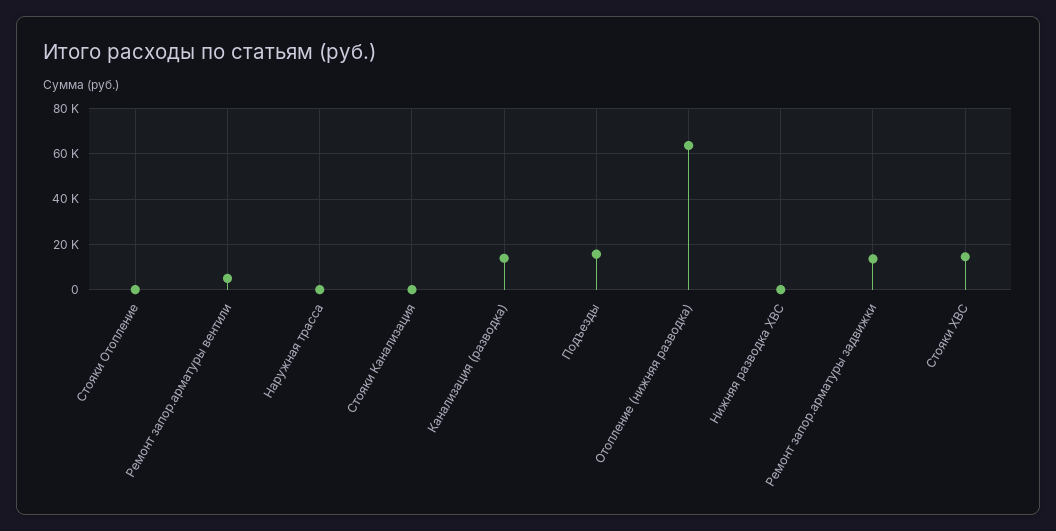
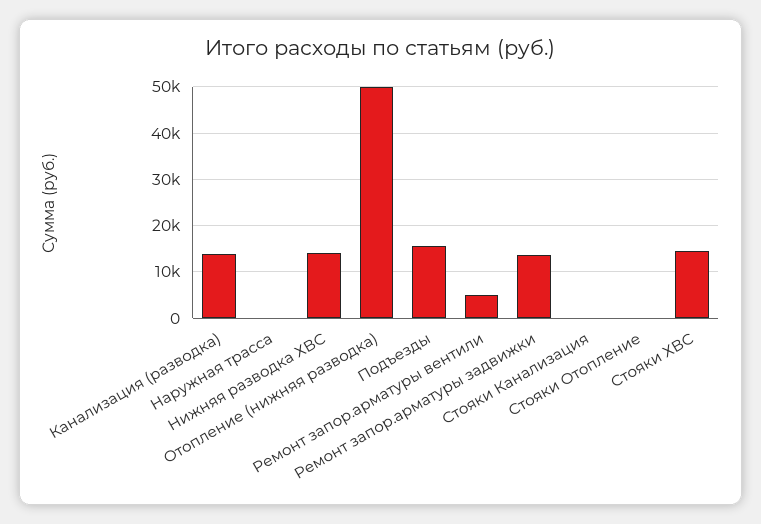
  {
    "Стояки Отопление": 0,
    "Ремонт запор.арматуры вентили": 4000,
    "Наружная трасса": 0,
    "Стояки Канализация": 0,
    "Канализация (разводка)": 14000,
    "Подъезды": 16000,
-   "Отопление (нижняя разводка)": 65000,
+   "Отопление (нижняя разводка)": 50000,
-   "Нижняя разводка ХВС": 0,
+   "Нижняя разводка ХВС": 14000,
    "Ремонт запор.арматуры задвижки": 14000,
    "Стояки ХВС": 14000
  }

